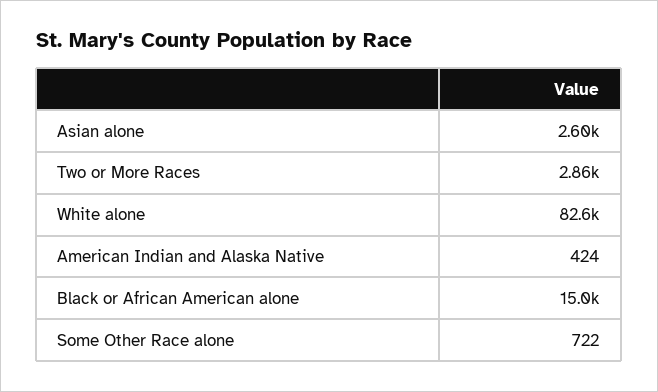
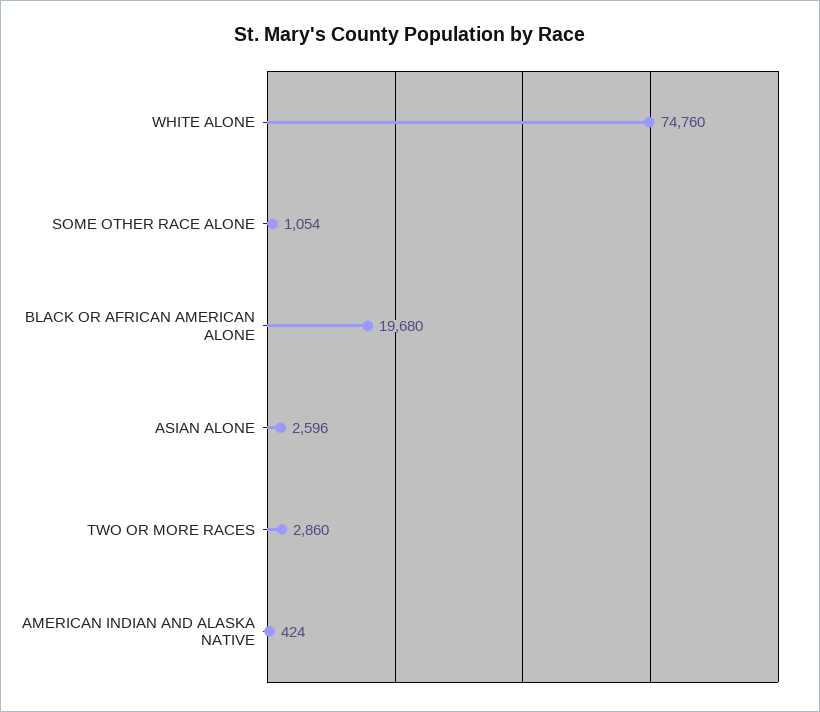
  {
    "Asian alone": 2596,
    "Two or More Races": 2860,
-   "White alone": 82600,
+   "White alone": 74760,
    "American Indian and Alaska Native": 424,
-   "Black or African American alone": 15000,
+   "Black or African American alone": 19680,
-   "Some Other Race alone": 722
+   "Some Other Race alone": 1054
  }

